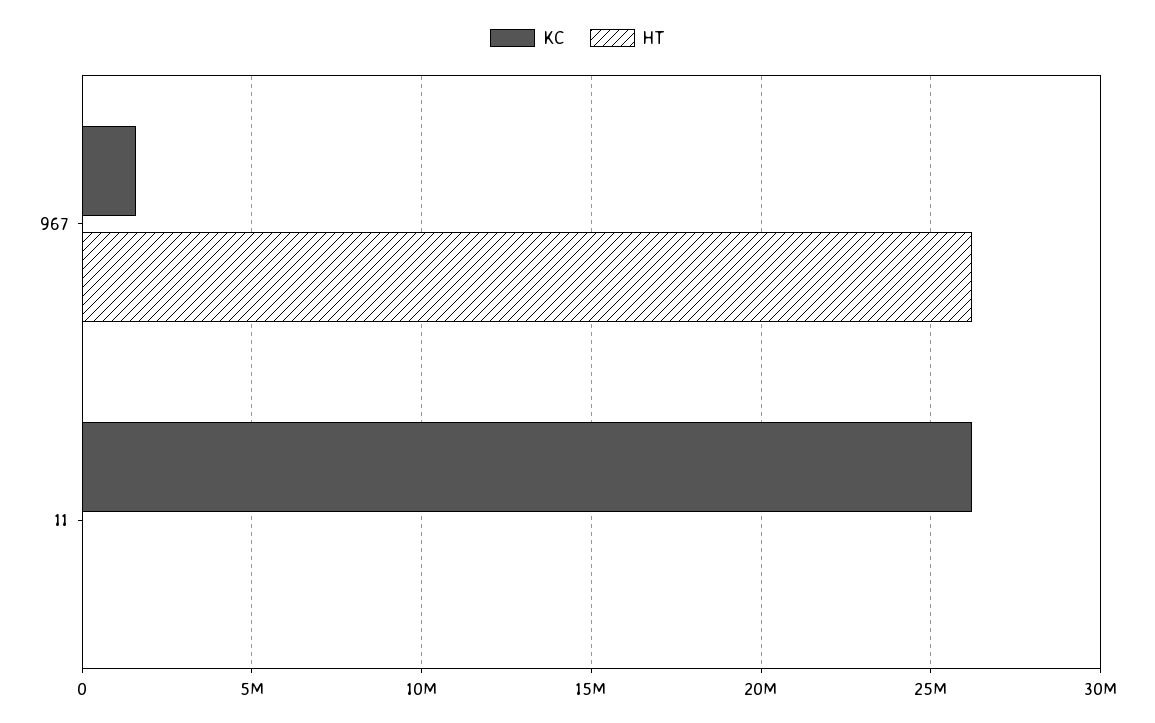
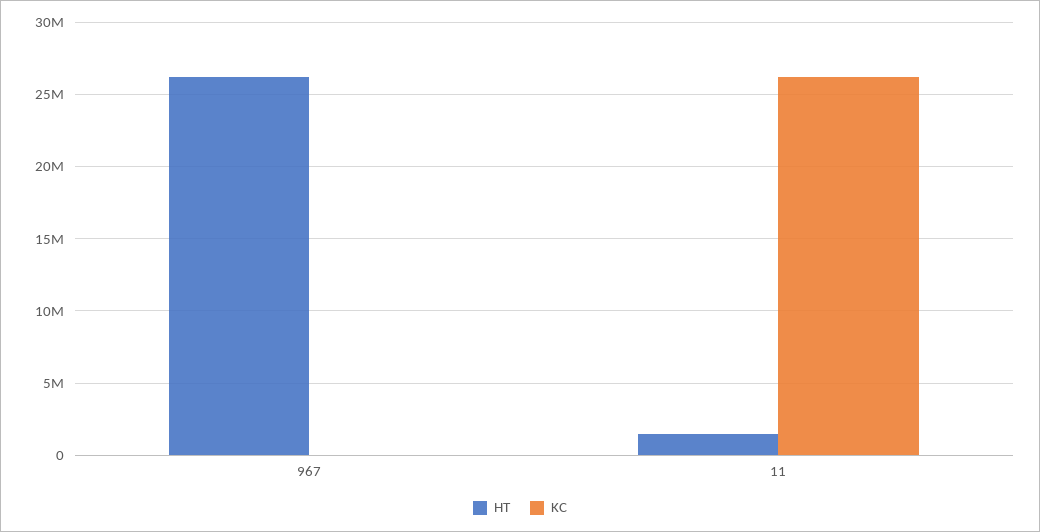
  {
    "KC": {
-     "967": 1500000,
+     "967": 0,
      "11": 26000000
    },
    "HT": {
      "967": 26000000,
-     "11": 0
+     "11": 1500000
    }
  }

